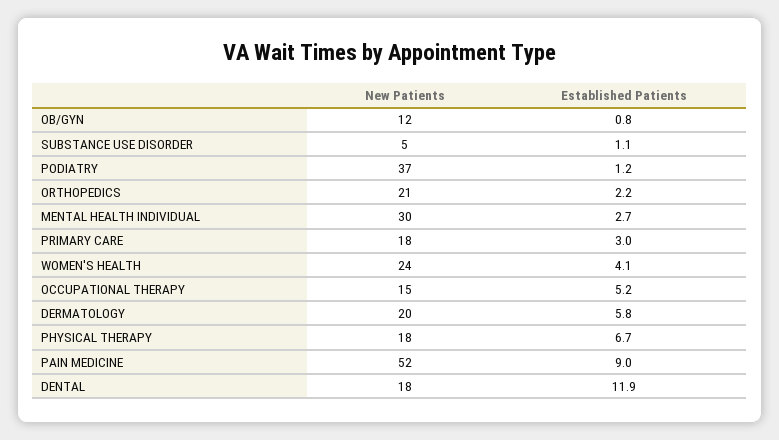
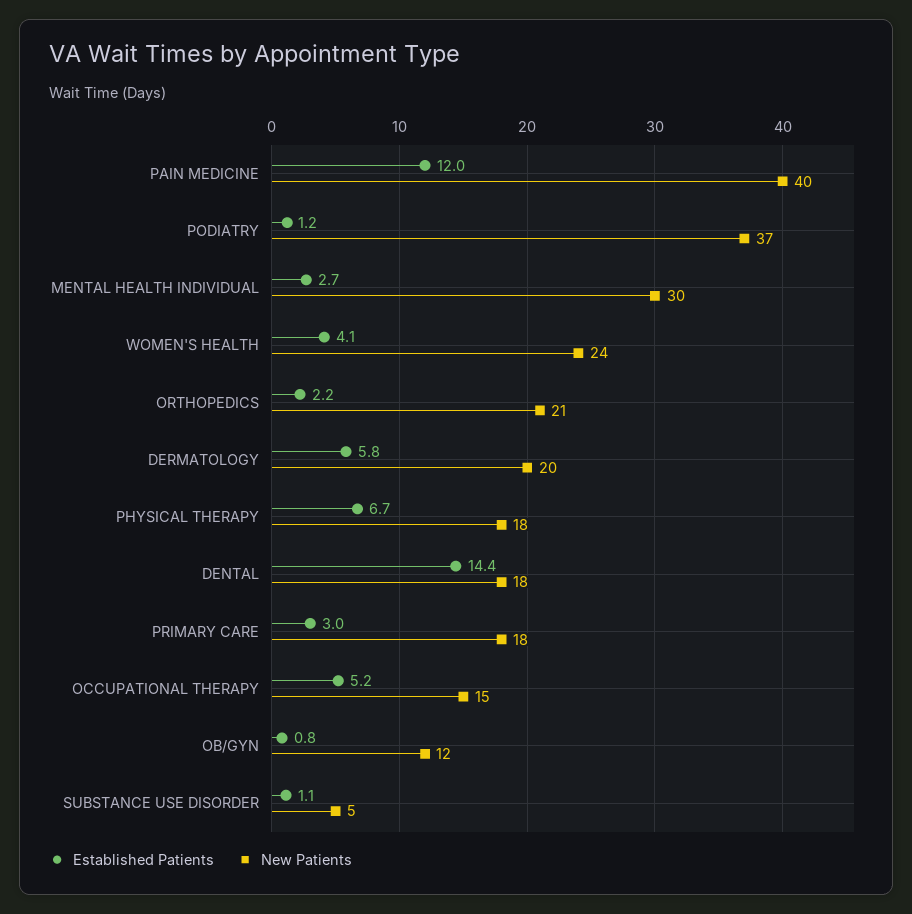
  {
    "New Patients": {
      "OB/GYN": 12,
      "SUBSTANCE USE DISORDER": 5,
      "PODIATRY": 37,
      "ORTHOPEDICS": 21,
      "MENTAL HEALTH INDIVIDUAL": 30,
      "PRIMARY CARE": 18,
      "WOMEN'S HEALTH": 24,
      "OCCUPATIONAL THERAPY": 15,
      "DERMATOLOGY": 20,
      "PHYSICAL THERAPY": 18,
-     "PAIN MEDICINE": 52,
+     "PAIN MEDICINE": 40,
      "DENTAL": 18
    },
    "Established Patients": {
      "OB/GYN": 0.8,
      "SUBSTANCE USE DISORDER": 1.1,
      "PODIATRY": 1.2,
      "ORTHOPEDICS": 2.2,
      "MENTAL HEALTH INDIVIDUAL": 2.7,
      "PRIMARY CARE": 3,
      "WOMEN'S HEALTH": 4.1,
      "OCCUPATIONAL THERAPY": 5.2,
      "DERMATOLOGY": 5.8,
      "PHYSICAL THERAPY": 6.7,
-     "PAIN MEDICINE": 9,
+     "PAIN MEDICINE": 12,
-     "DENTAL": 11.9
+     "DENTAL": 14.4
    }
  }

